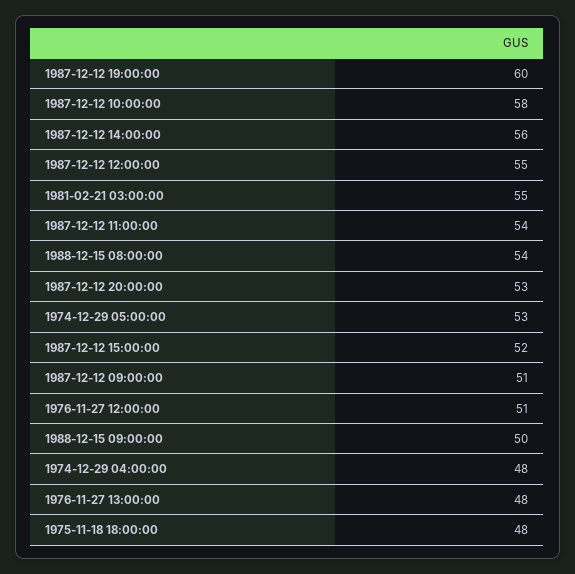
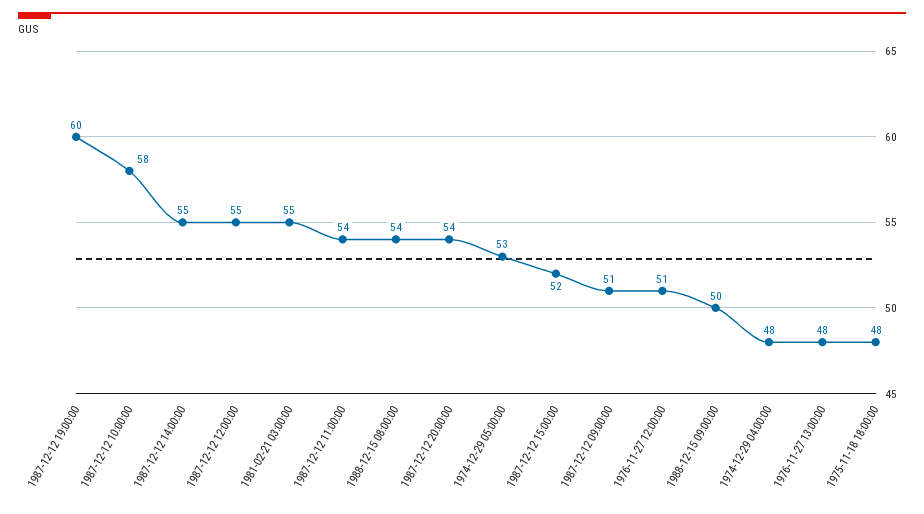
  {
    "1987-12-12 19:00:00": 60,
    "1987-12-12 10:00:00": 58,
-   "1987-12-12 14:00:00": 56,
+   "1987-12-12 14:00:00": 55,
    "1987-12-12 12:00:00": 55,
    "1981-02-21 03:00:00": 55,
    "1987-12-12 11:00:00": 54,
    "1988-12-15 08:00:00": 54,
-   "1987-12-12 20:00:00": 53,
+   "1987-12-12 20:00:00": 54,
    "1974-12-29 05:00:00": 53,
    "1987-12-12 15:00:00": 52,
    "1987-12-12 09:00:00": 51,
    "1976-11-27 12:00:00": 51,
    "1988-12-15 09:00:00": 50,
    "1974-12-29 04:00:00": 48,
    "1976-11-27 13:00:00": 48,
    "1975-11-18 18:00:00": 48
  }

